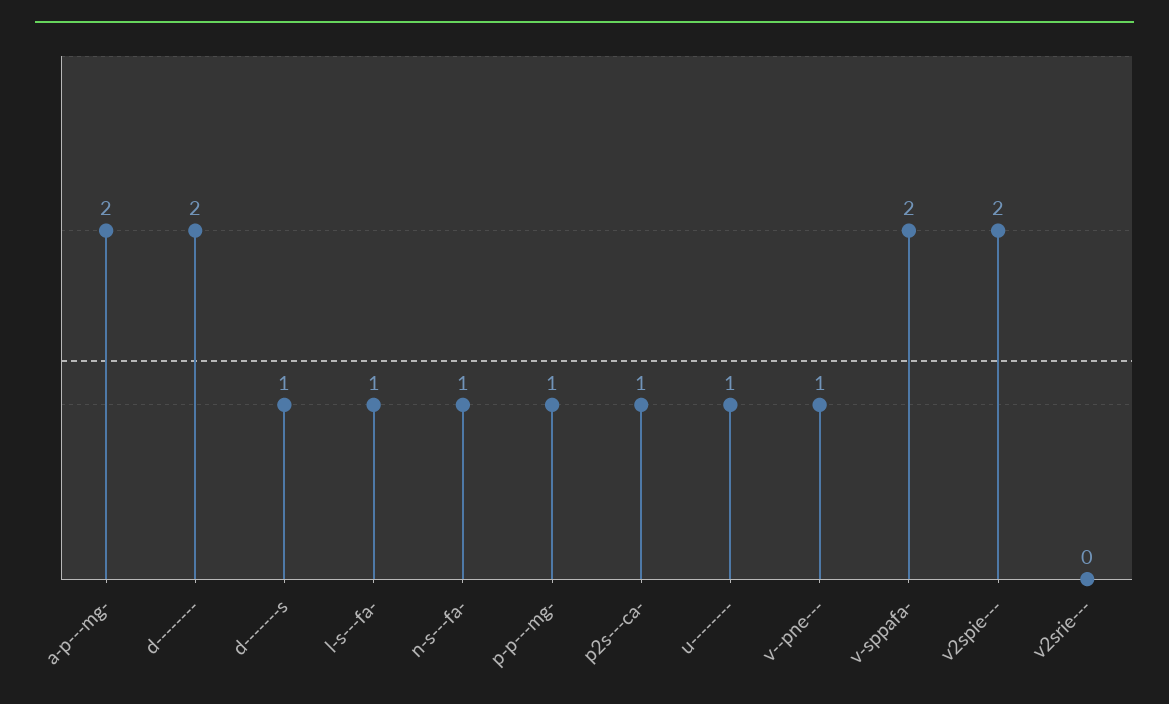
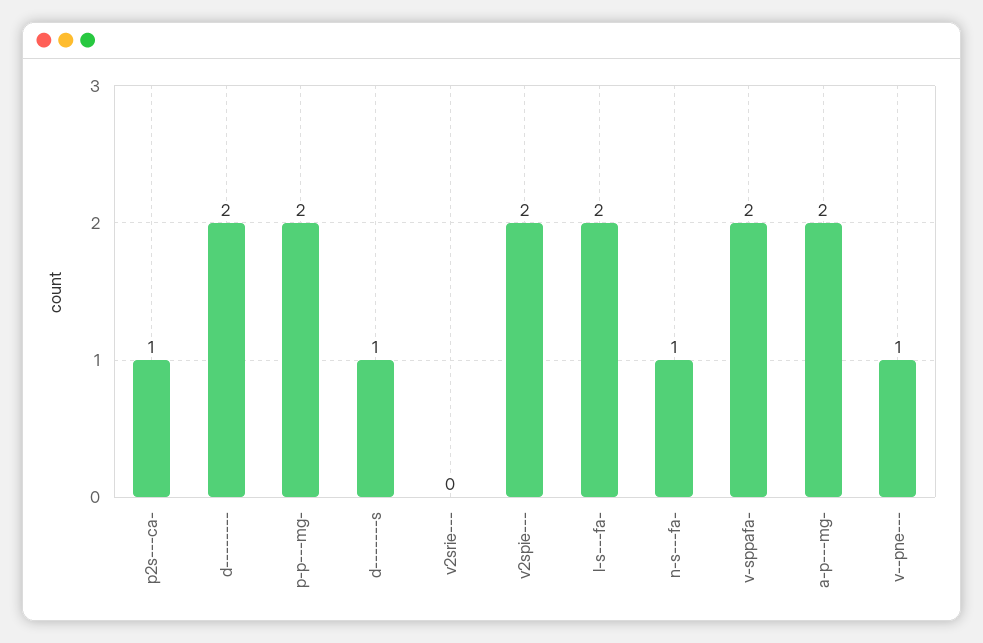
  {
    "a-p---mg-": 2,
    "d--------": 2,
    "d-------s": 1,
-   "l-s---fa-": 1,
+   "l-s---fa-": 2,
    "n-s---fa-": 1,
-   "p-p---mg-": 1,
+   "p-p---mg-": 2,
    "p2s---ca-": 1,
-   "u--------": 1,
    "v--pne---": 1,
    "v-sppafa-": 2,
    "v2spie---": 2,
    "v2srie---": 0
  }

